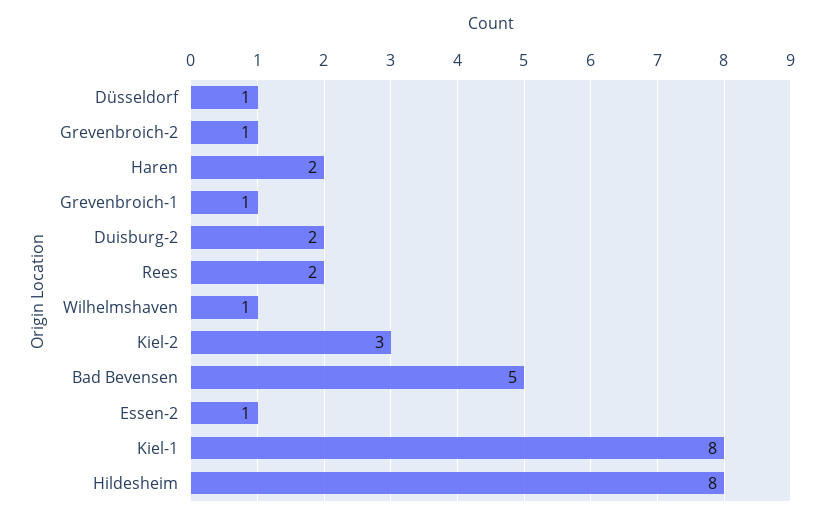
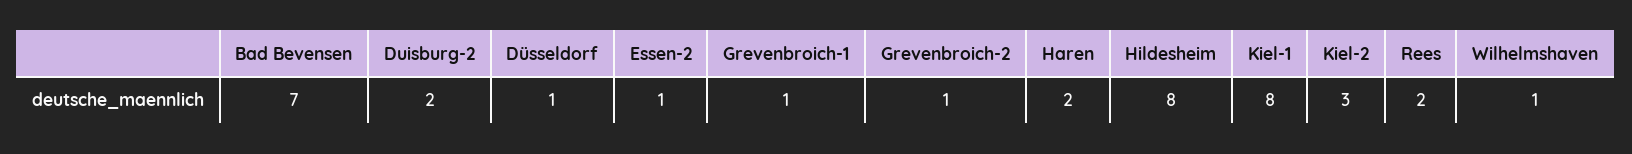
  {
    "Düsseldorf": 1,
    "Grevenbroich-2": 1,
    "Haren": 2,
    "Grevenbroich-1": 1,
    "Duisburg-2": 2,
    "Rees": 2,
    "Wilhelmshaven": 1,
    "Kiel-2": 3,
-   "Bad Bevensen": 5,
+   "Bad Bevensen": 7,
    "Essen-2": 1,
    "Kiel-1": 8,
    "Hildesheim": 8
  }

